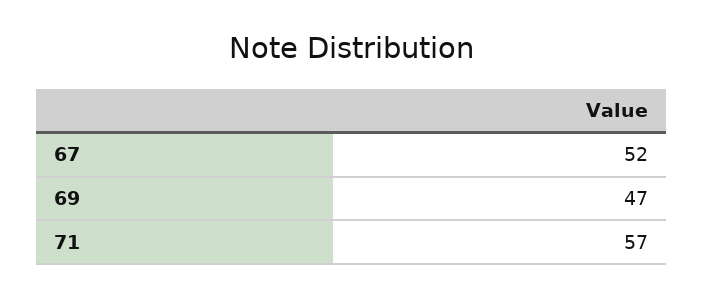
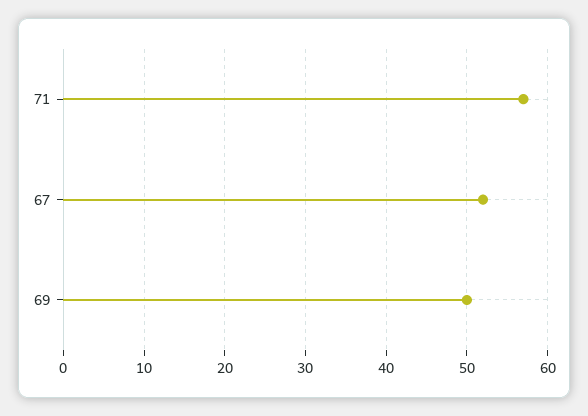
  {
    "67": 52,
-   "69": 47,
+   "69": 50,
    "71": 57
  }

